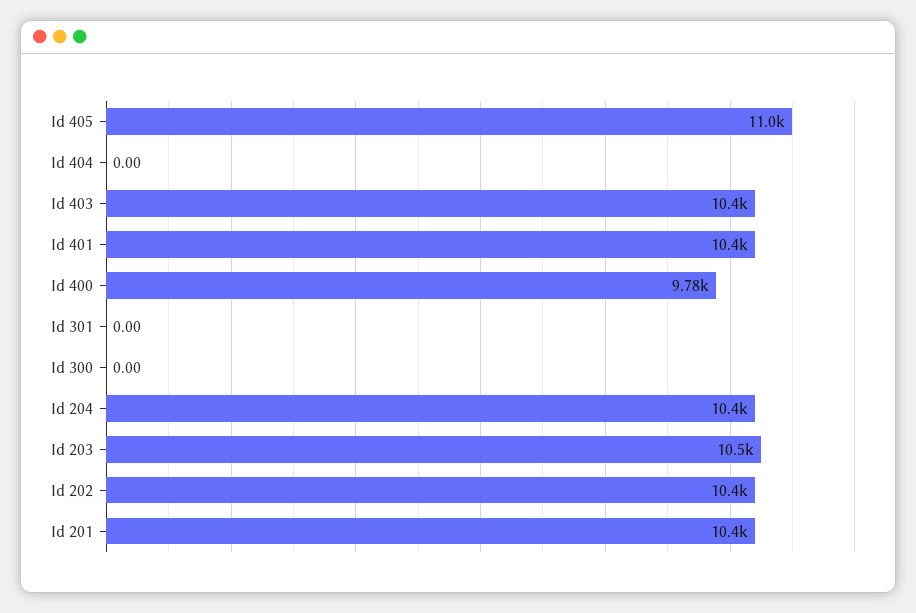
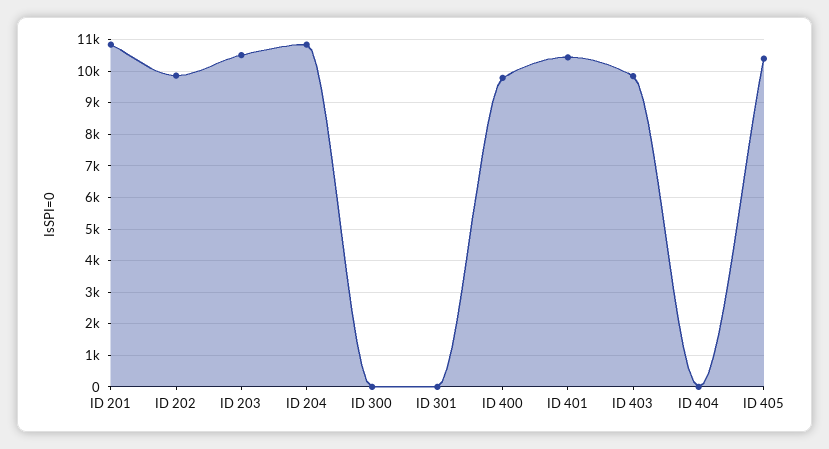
  {
-   "Id 405": 11000,
+   "Id 405": 10400,
    "Id 404": 0,
-   "Id 403": 10400,
+   "Id 403": 9800,
    "Id 401": 10400,
    "Id 400": 9780,
    "Id 301": 0,
    "Id 300": 0,
-   "Id 204": 10400,
+   "Id 204": 10800,
    "Id 203": 10500,
-   "Id 202": 10400,
+   "Id 202": 9800,
-   "Id 201": 10400
+   "Id 201": 10800
  }

